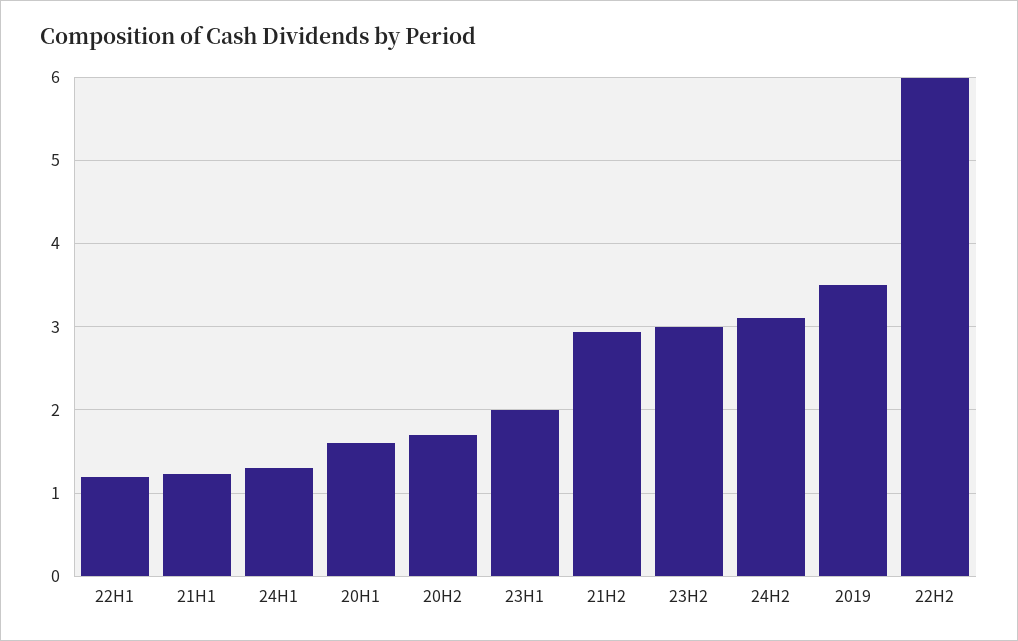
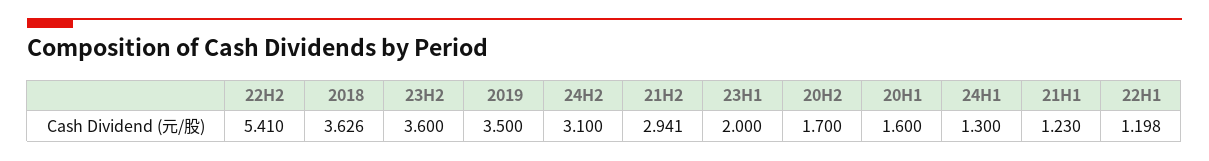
  {
    "22H1": 1.198,
    "21H1": 1.23,
    "24H1": 1.3,
    "20H1": 1.6,
    "20H2": 1.7,
    "23H1": 2,
    "21H2": 2.941,
-   "23H2": 3,
+   "23H2": 3.6,
    "24H2": 3.1,
    "2019": 3.5,
-   "22H2": 6
+   "22H2": 5.41,
+   "2018": 3.626
  }

